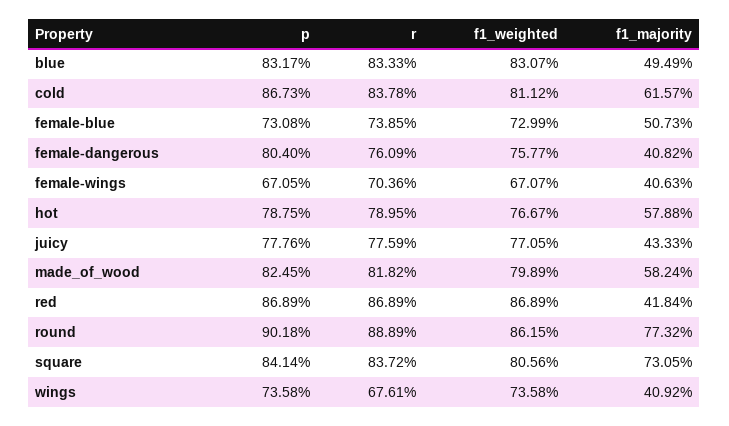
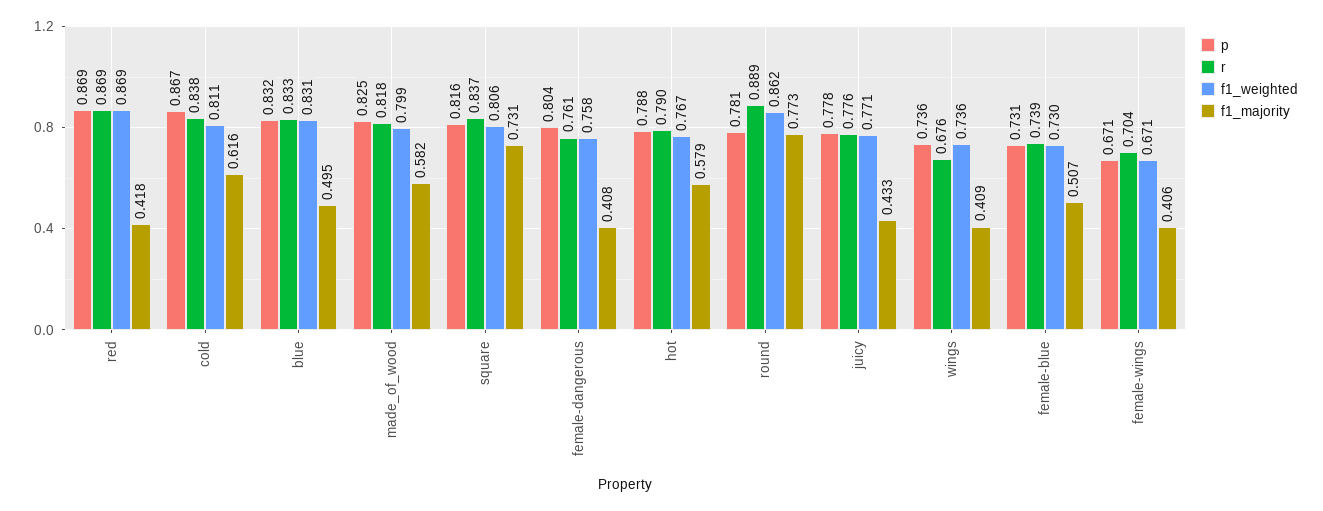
  {
    "p": {
      "blue": 0.8317,
      "cold": 0.8673,
      "female-blue": 0.7308,
      "female-dangerous": 0.804,
      "female-wings": 0.6705,
      "hot": 0.7875,
      "juicy": 0.7776,
      "made_of_wood": 0.8245,
      "red": 0.8689,
-     "round": 0.9018,
+     "round": 0.781,
-     "square": 0.8414,
+     "square": 0.816,
      "wings": 0.7358
    },
    "r": {
      "blue": 0.8333,
      "cold": 0.8378,
      "female-blue": 0.7385,
      "female-dangerous": 0.7609,
      "female-wings": 0.7036,
      "hot": 0.7895,
      "juicy": 0.7759,
      "made_of_wood": 0.8182,
      "red": 0.8689,
      "round": 0.8889,
      "square": 0.8372,
      "wings": 0.6761
    },
    "f1_weighted": {
      "blue": 0.8307,
      "cold": 0.8112,
      "female-blue": 0.7299,
      "female-dangerous": 0.7577,
      "female-wings": 0.6707,
      "hot": 0.7667,
      "juicy": 0.7705,
      "made_of_wood": 0.7989,
      "red": 0.8689,
      "round": 0.8615,
      "square": 0.8056,
      "wings": 0.7358
    },
    "f1_majority": {
      "blue": 0.4949,
      "cold": 0.6157,
      "female-blue": 0.5073,
      "female-dangerous": 0.4082,
      "female-wings": 0.4063,
      "hot": 0.5788,
      "juicy": 0.4333,
      "made_of_wood": 0.5824,
      "red": 0.4184,
      "round": 0.7732,
      "square": 0.7305,
      "wings": 0.4092
    }
  }

